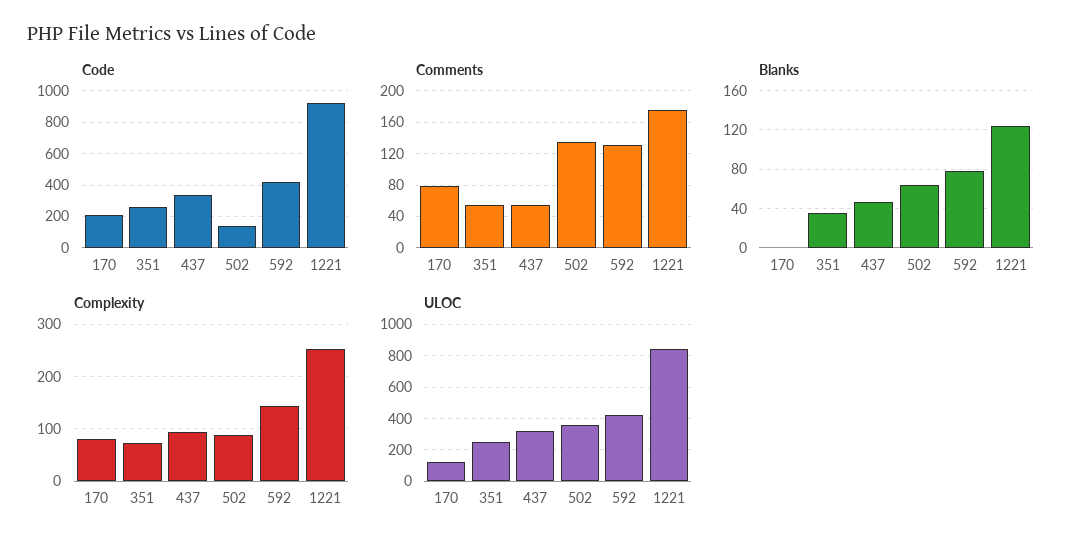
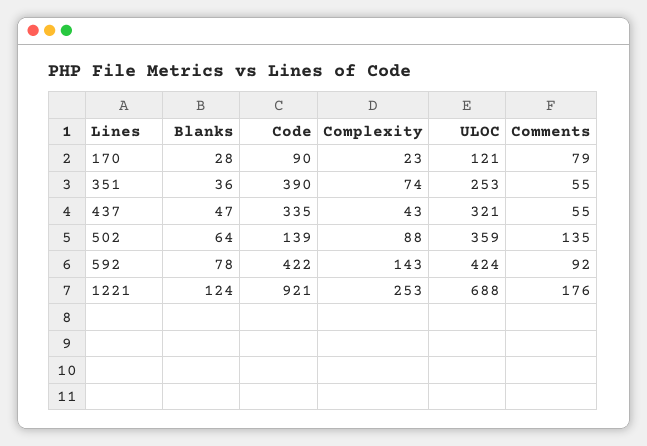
  {
    "Code": {
-     "170": 200,
+     "170": 90,
-     "351": 250,
+     "351": 390,
      "437": 335,
      "502": 139,
      "592": 422,
      "1221": 921
    },
    "Comments": {
      "170": 79,
      "351": 55,
      "437": 55,
      "502": 135,
-     "592": 130,
+     "592": 92,
      "1221": 176
    },
    "Blanks": {
-     "170": 0,
+     "170": 28,
      "351": 36,
      "437": 47,
      "502": 64,
      "592": 78,
      "1221": 124
    },
    "Complexity": {
-     "170": 80,
+     "170": 23,
      "351": 74,
-     "437": 100,
+     "437": 43,
      "502": 88,
      "592": 143,
      "1221": 253
    },
    "ULOC": {
      "170": 121,
      "351": 253,
      "437": 321,
      "502": 359,
      "592": 424,
-     "1221": 850
+     "1221": 688
    }
  }

